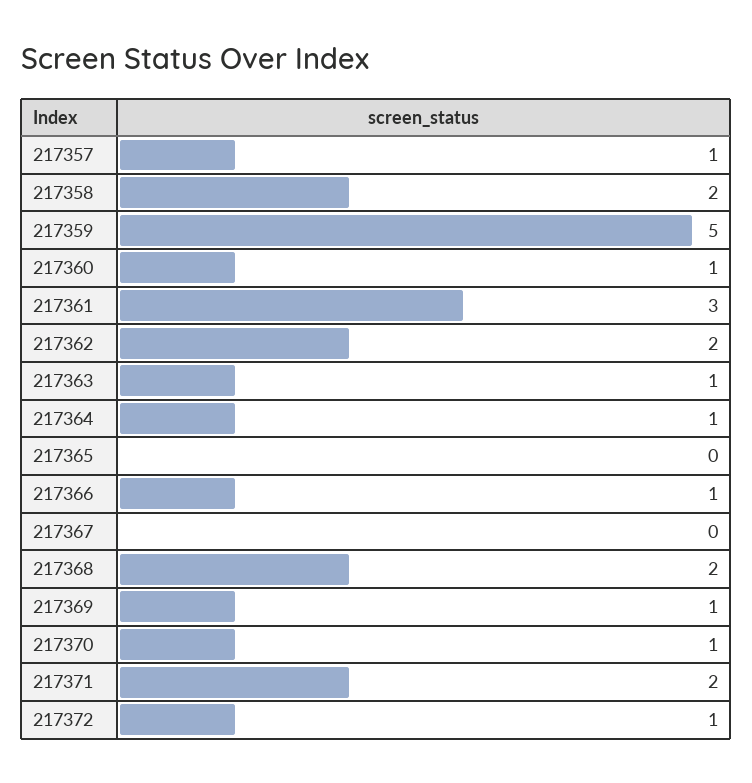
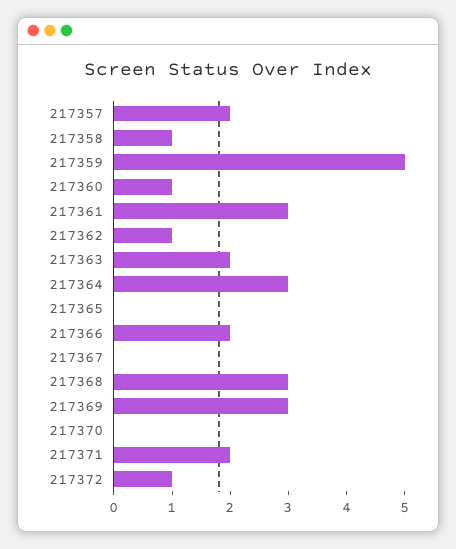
  {
-   "217357": 1,
+   "217357": 2,
-   "217358": 2,
+   "217358": 1,
    "217359": 5,
    "217360": 1,
    "217361": 3,
-   "217362": 2,
+   "217362": 1,
-   "217363": 1,
+   "217363": 2,
-   "217364": 1,
+   "217364": 3,
    "217365": 0,
-   "217366": 1,
+   "217366": 2,
    "217367": 0,
-   "217368": 2,
+   "217368": 3,
-   "217369": 1,
+   "217369": 3,
-   "217370": 1,
+   "217370": 0,
    "217371": 2,
    "217372": 1
  }

